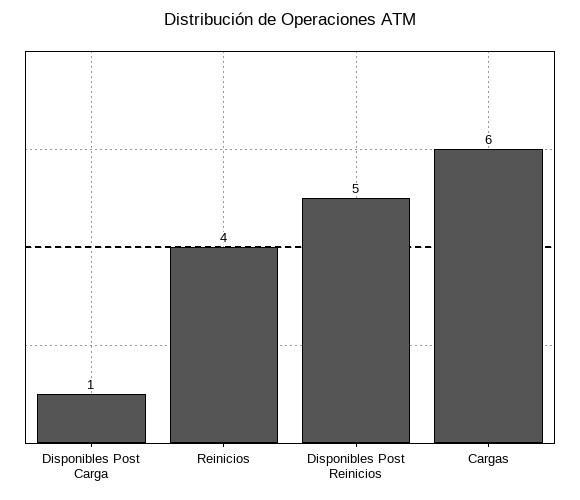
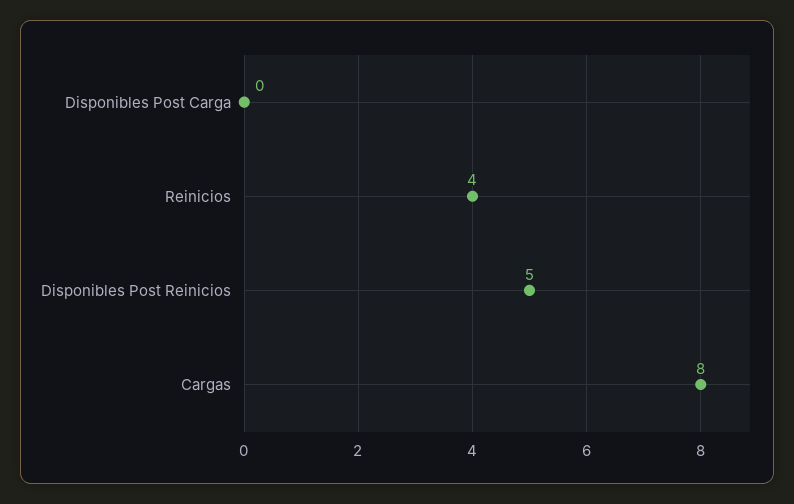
  {
-   "Disponibles Post Carga": 1,
+   "Disponibles Post Carga": 0,
    "Reinicios": 4,
    "Disponibles Post Reinicios": 5,
-   "Cargas": 6
+   "Cargas": 8
  }

